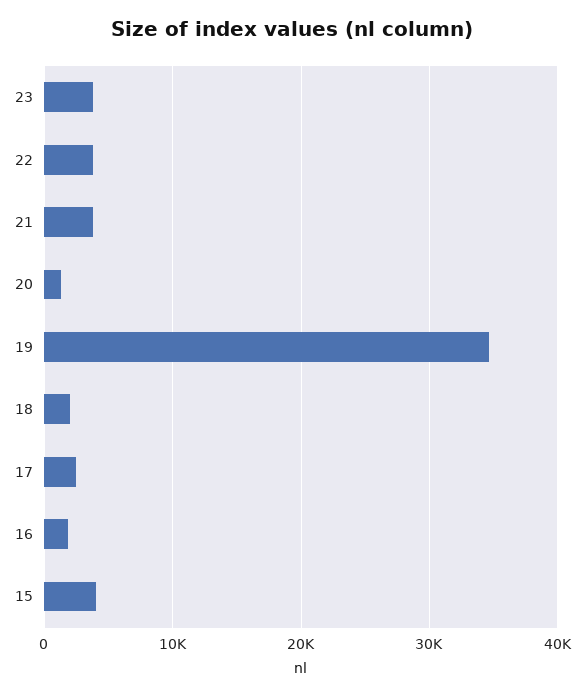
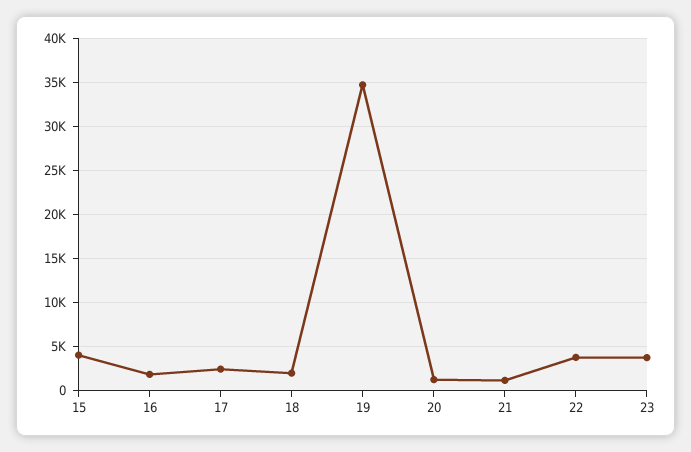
  {
    "23": 4000,
    "22": 4000,
-   "21": 4000,
+   "21": 1000,
    "20": 1000,
    "19": 35000,
    "18": 2000,
    "17": 2000,
    "16": 2000,
    "15": 4000
  }

